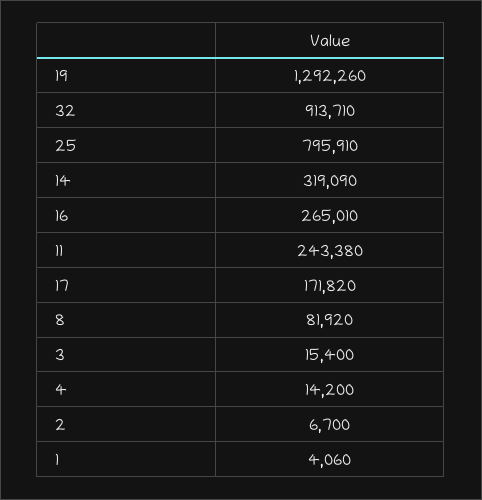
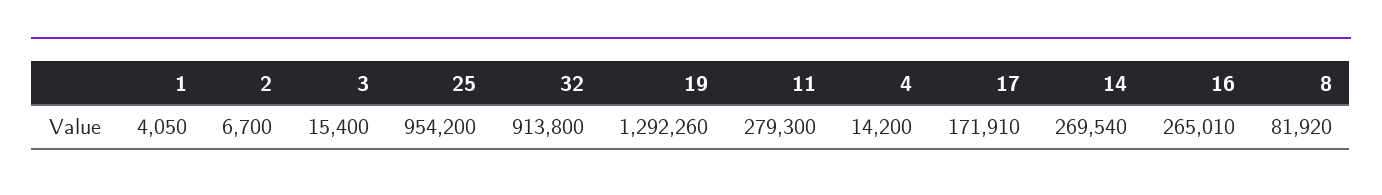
  {
    "19": 1292260,
-   "32": 913710,
+   "32": 913800,
-   "25": 795910,
+   "25": 954200,
-   "14": 319090,
+   "14": 269540,
    "16": 265010,
-   "11": 243380,
+   "11": 279300,
-   "17": 171820,
+   "17": 171910,
    "8": 81920,
    "3": 15400,
    "4": 14200,
    "2": 6700,
-   "1": 4060
+   "1": 4050
  }

